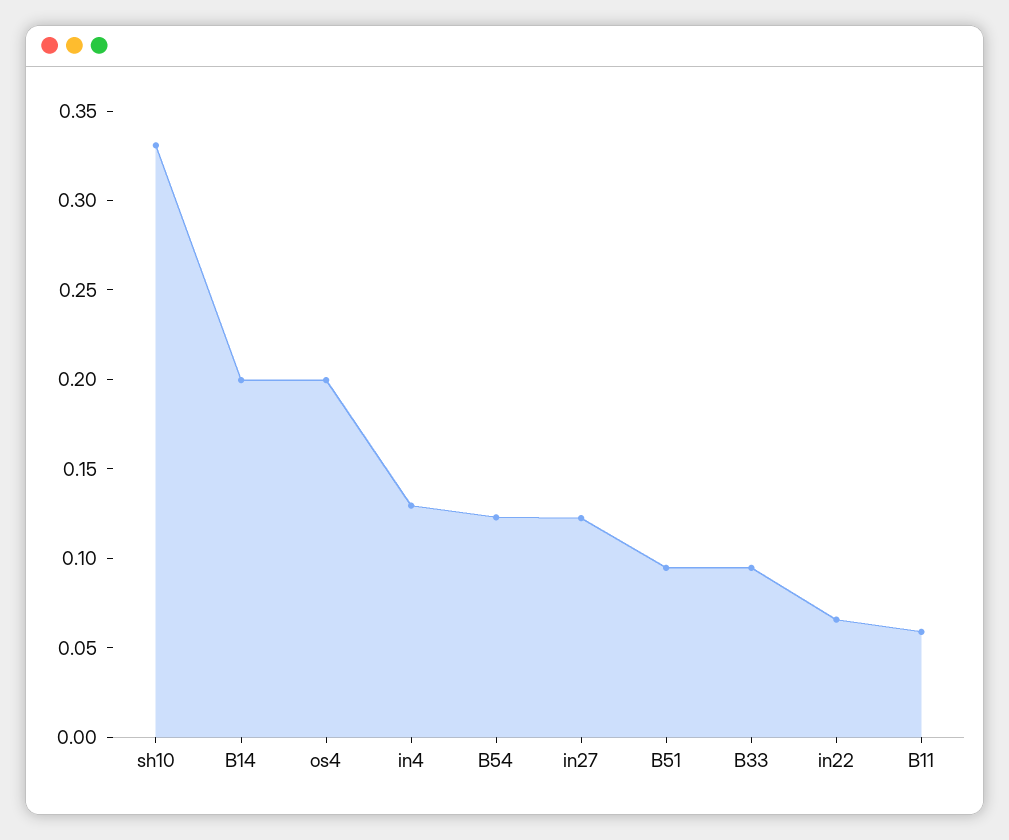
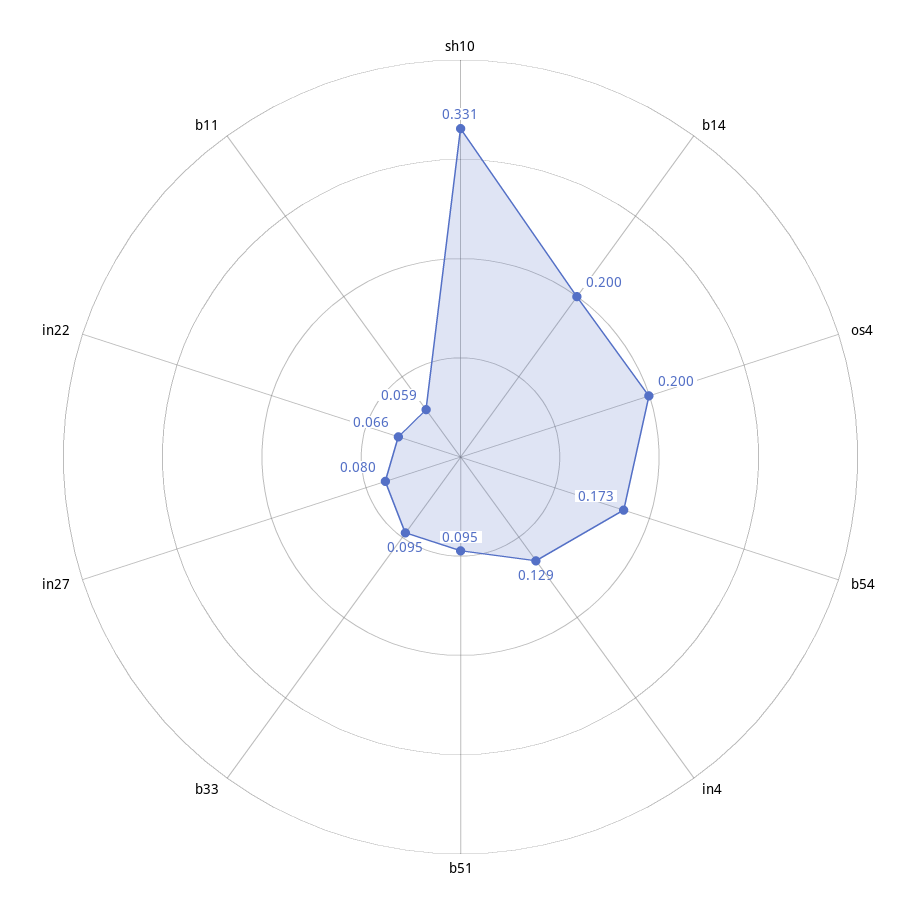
  {
    "sh10": 0.331,
    "B14": 0.2,
    "os4": 0.2,
    "in4": 0.129,
-   "B54": 0.12,
+   "B54": 0.173,
-   "in27": 0.12,
+   "in27": 0.08,
    "B51": 0.095,
    "B33": 0.095,
    "in22": 0.066,
    "B11": 0.059
  }

